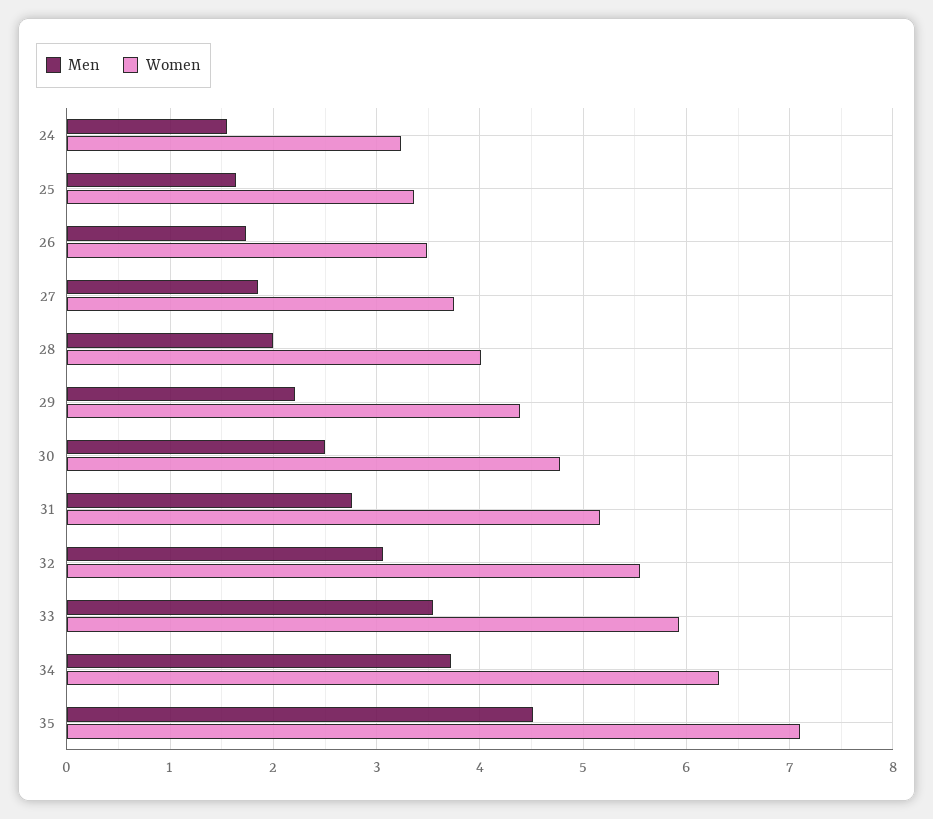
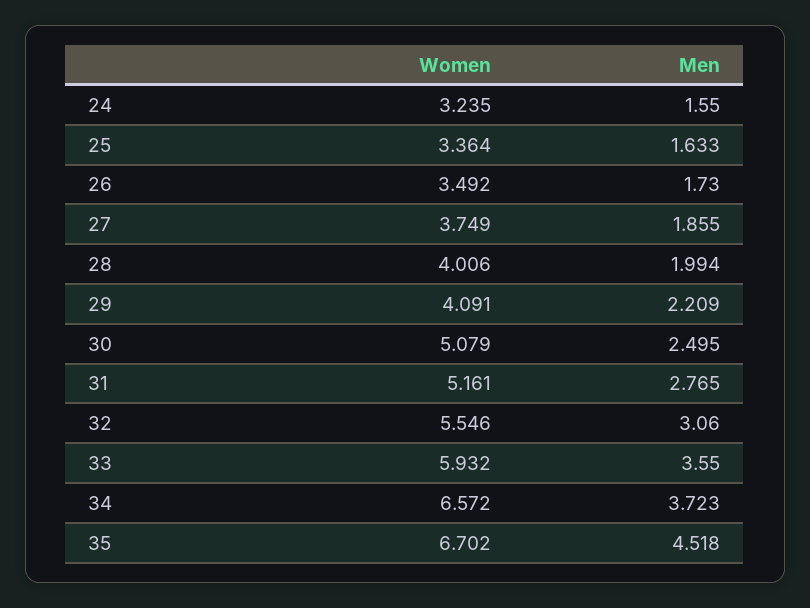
  {
    "Men": {
      "24": 1.55,
      "25": 1.633,
      "26": 1.73,
      "27": 1.855,
      "28": 1.994,
      "29": 2.209,
      "30": 2.495,
      "31": 2.765,
      "32": 3.06,
      "33": 3.55,
      "34": 3.723,
      "35": 4.518
    },
    "Women": {
      "24": 3.235,
      "25": 3.364,
      "26": 3.492,
      "27": 3.749,
      "28": 4.006,
-     "29": 4.4,
+     "29": 4.091,
-     "30": 4.8,
+     "30": 5.079,
      "31": 5.161,
      "32": 5.546,
      "33": 5.932,
-     "34": 6.3,
+     "34": 6.572,
-     "35": 7.1
+     "35": 6.702
    }
  }

